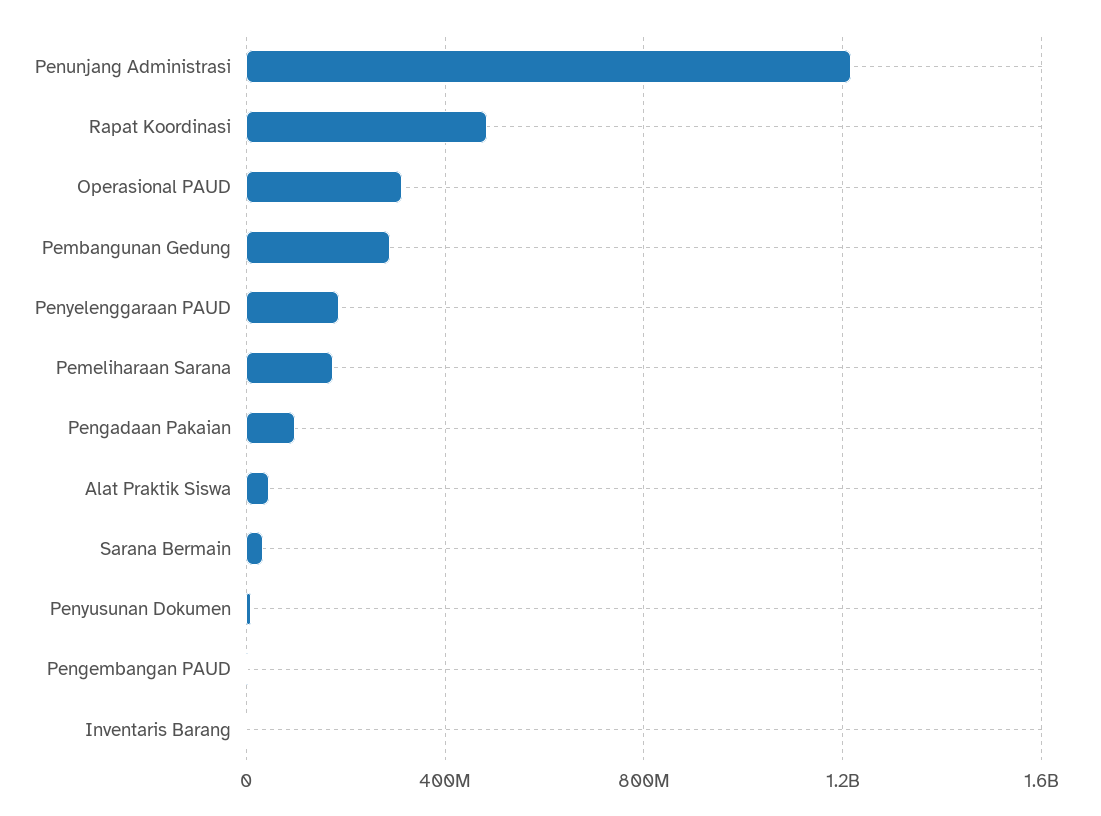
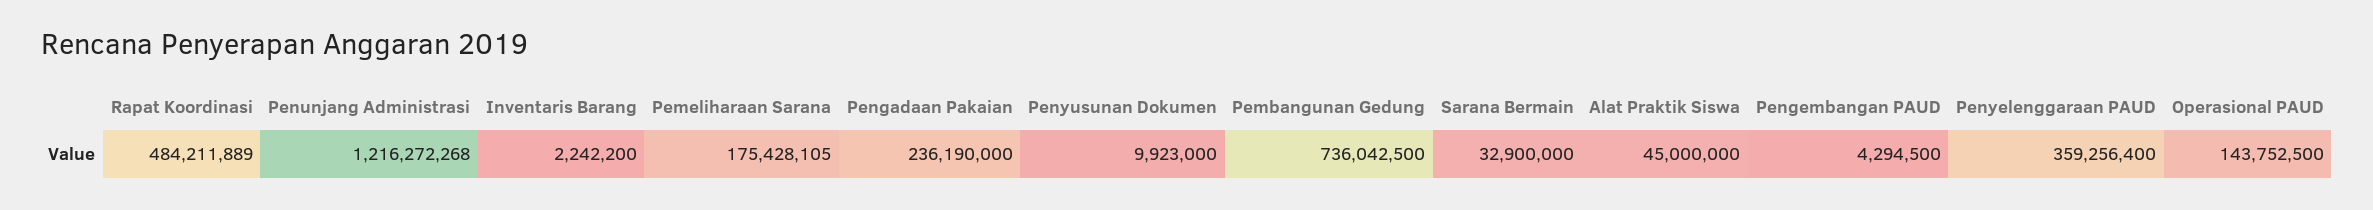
  {
    "Penunjang Administrasi": 1216272268,
    "Rapat Koordinasi": 484211889,
-   "Operasional PAUD": 300000000,
+   "Operasional PAUD": 143752500,
-   "Pembangunan Gedung": 300000000,
+   "Pembangunan Gedung": 736042500,
-   "Penyelenggaraan PAUD": 200000000,
+   "Penyelenggaraan PAUD": 359256400,
    "Pemeliharaan Sarana": 175428105,
-   "Pengadaan Pakaian": 100000000,
+   "Pengadaan Pakaian": 236190000,
    "Alat Praktik Siswa": 45000000,
    "Sarana Bermain": 32900000,
    "Penyusunan Dokumen": 9923000,
    "Pengembangan PAUD": 4294500,
    "Inventaris Barang": 2242200
  }

